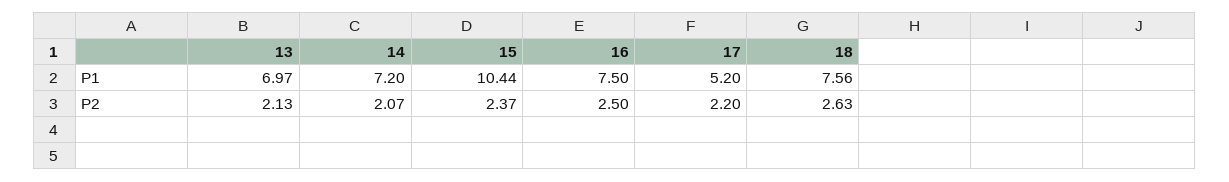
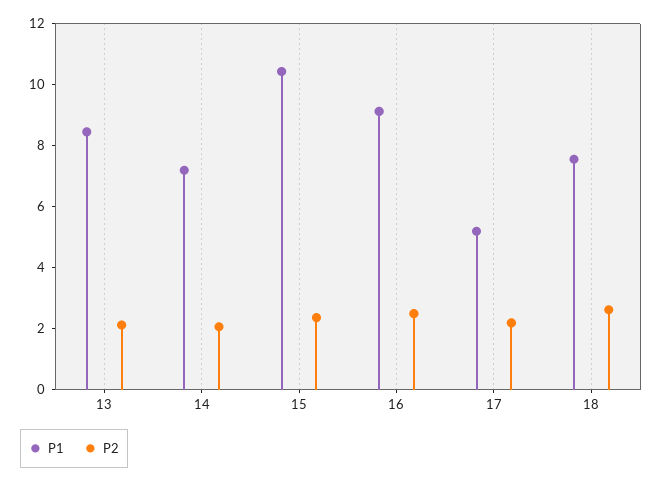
  {
    "P1": {
-     "13": 6.97,
+     "13": 8.5,
      "14": 7.2,
      "15": 10.44,
-     "16": 7.5,
+     "16": 9,
      "17": 5.2,
      "18": 7.56
    },
    "P2": {
      "13": 2.13,
      "14": 2.07,
      "15": 2.37,
      "16": 2.5,
      "17": 2.2,
      "18": 2.63
    }
  }

